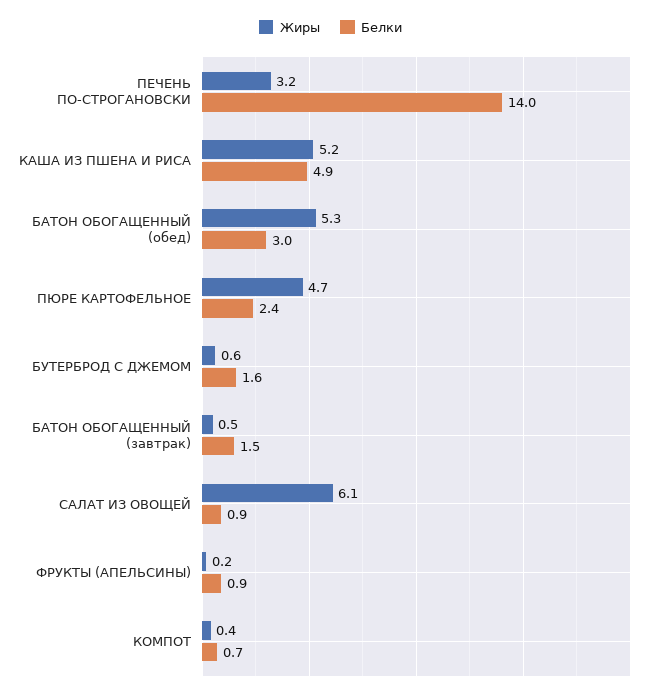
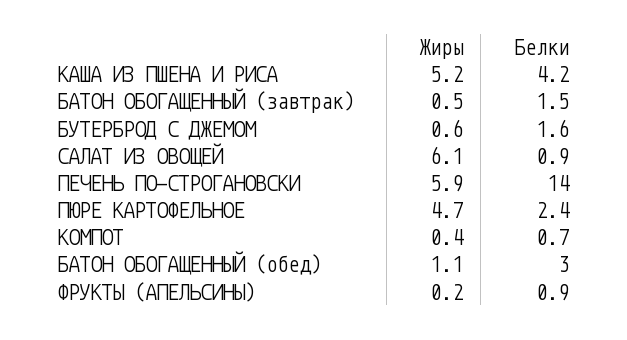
  {
    "Жиры": {
-     "ПЕЧЕНЬ ПО-СТРОГАНОВСКИ": 3.2,
+     "ПЕЧЕНЬ ПО-СТРОГАНОВСКИ": 5.9,
      "КАША ИЗ ПШЕНА И РИСА": 5.2,
-     "БАТОН ОБОГАЩЕННЫЙ (обед)": 5.3,
+     "БАТОН ОБОГАЩЕННЫЙ (обед)": 1.1,
      "ПЮРЕ КАРТОФЕЛЬНОЕ": 4.7,
      "БУТЕРБРОД С ДЖЕМОМ": 0.6,
      "БАТОН ОБОГАЩЕННЫЙ (завтрак)": 0.5,
      "САЛАТ ИЗ ОВОЩЕЙ": 6.1,
      "ФРУКТЫ (АПЕЛЬСИНЫ)": 0.2,
      "КОМПОТ": 0.4
    },
    "Белки": {
      "ПЕЧЕНЬ ПО-СТРОГАНОВСКИ": 14,
-     "КАША ИЗ ПШЕНА И РИСА": 4.9,
+     "КАША ИЗ ПШЕНА И РИСА": 4.2,
      "БАТОН ОБОГАЩЕННЫЙ (обед)": 3,
      "ПЮРЕ КАРТОФЕЛЬНОЕ": 2.4,
      "БУТЕРБРОД С ДЖЕМОМ": 1.6,
      "БАТОН ОБОГАЩЕННЫЙ (завтрак)": 1.5,
      "САЛАТ ИЗ ОВОЩЕЙ": 0.9,
      "ФРУКТЫ (АПЕЛЬСИНЫ)": 0.9,
      "КОМПОТ": 0.7
    }
  }

